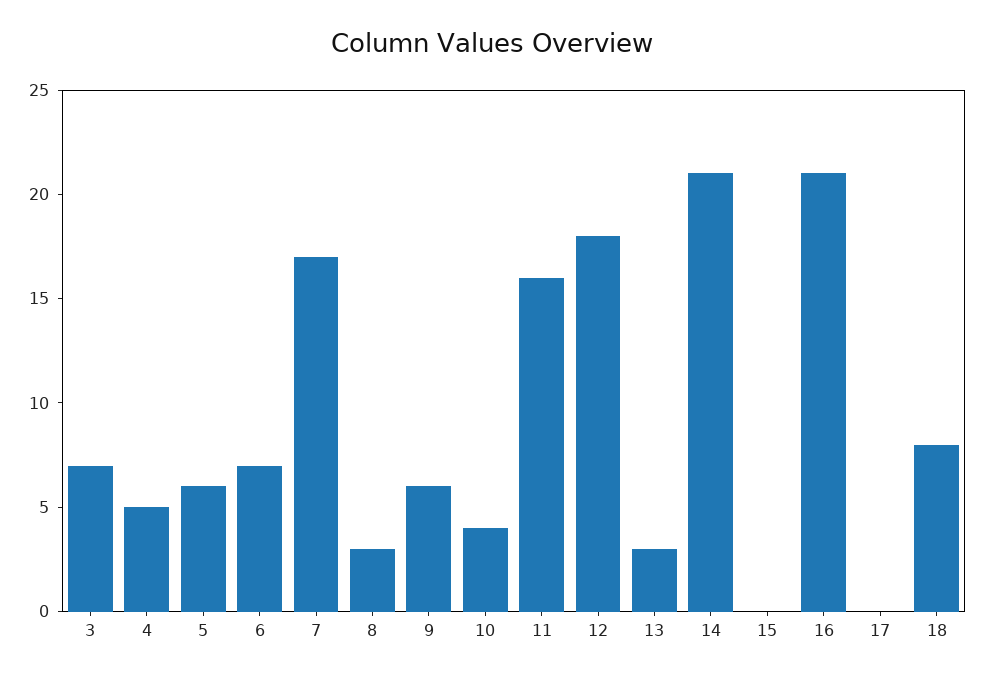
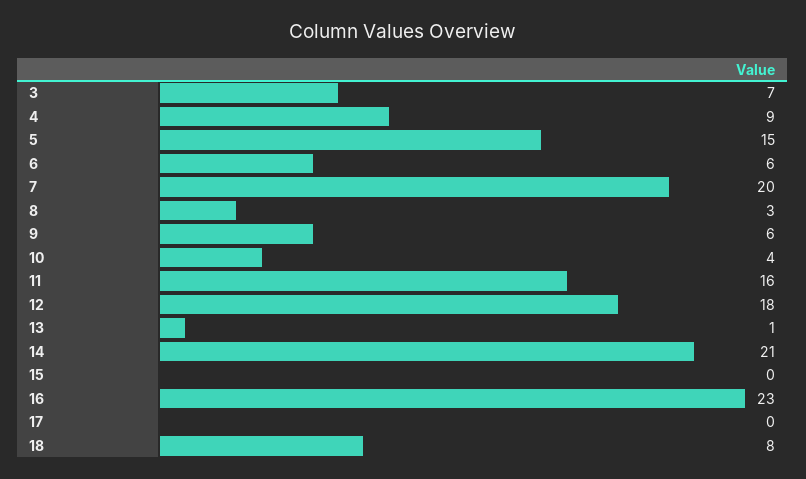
  {
    "3": 7,
-   "4": 5,
+   "4": 9,
-   "5": 6,
+   "5": 15,
-   "6": 7,
+   "6": 6,
-   "7": 17,
+   "7": 20,
    "8": 3,
    "9": 6,
    "10": 4,
    "11": 16,
    "12": 18,
-   "13": 3,
+   "13": 1,
    "14": 21,
    "15": 0,
-   "16": 21,
+   "16": 23,
    "17": 0,
    "18": 8
  }

